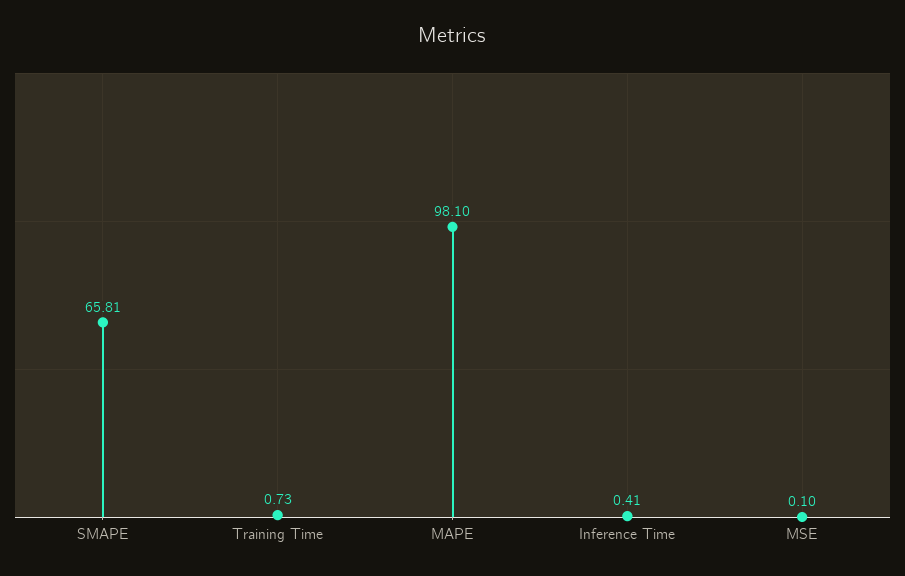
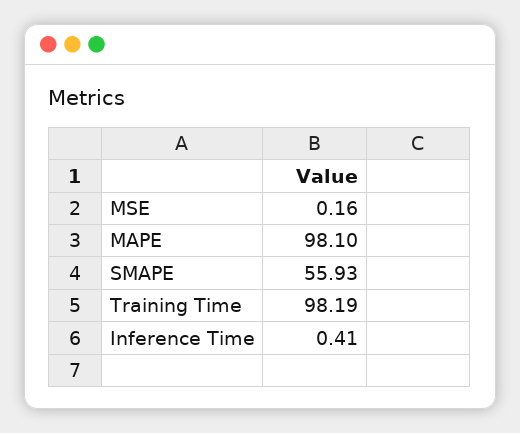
  {
-   "SMAPE": 65.81,
+   "SMAPE": 55.93,
-   "Training Time": 0.73,
+   "Training Time": 98.19,
    "MAPE": 98.1,
    "Inference Time": 0.41,
-   "MSE": 0.1
+   "MSE": 0.16
  }

